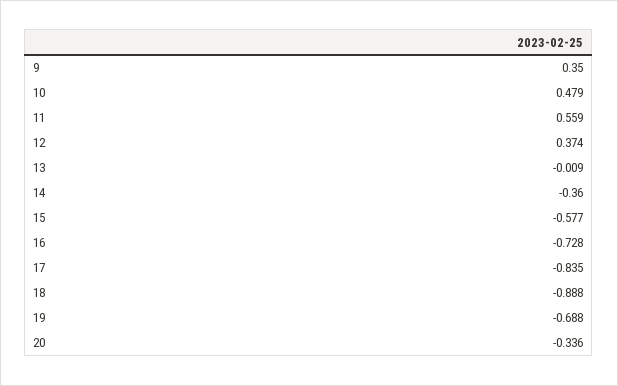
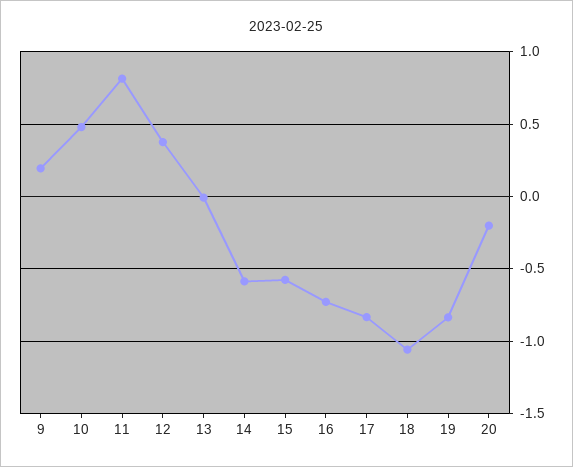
  {
-   "9": 0.35,
+   "9": 0.2,
    "10": 0.479,
-   "11": 0.559,
+   "11": 0.8,
    "12": 0.374,
    "13": -0.009,
-   "14": -0.36,
+   "14": -0.6,
    "15": -0.577,
    "16": -0.728,
    "17": -0.835,
-   "18": -0.888,
+   "18": -1.05,
-   "19": -0.688,
+   "19": -0.85,
-   "20": -0.336
+   "20": -0.2
  }

